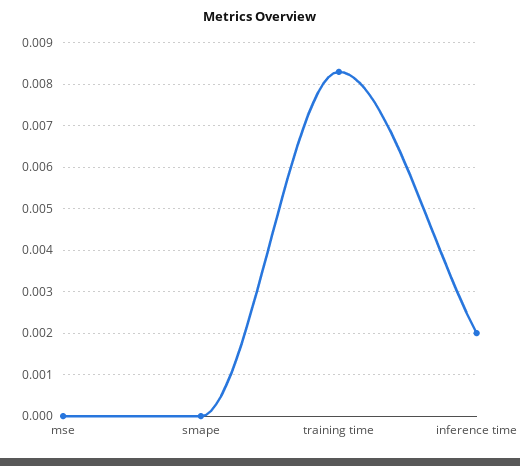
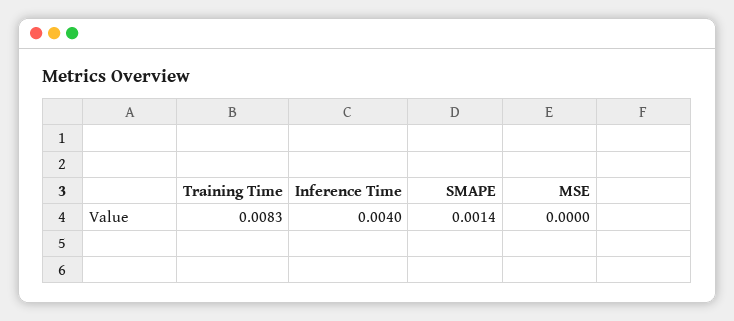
  {
    "mse": 0,
-   "smape": 0,
+   "smape": 0.0014,
    "training time": 0.0083,
-   "inference time": 0.002
+   "inference time": 0.004
  }

